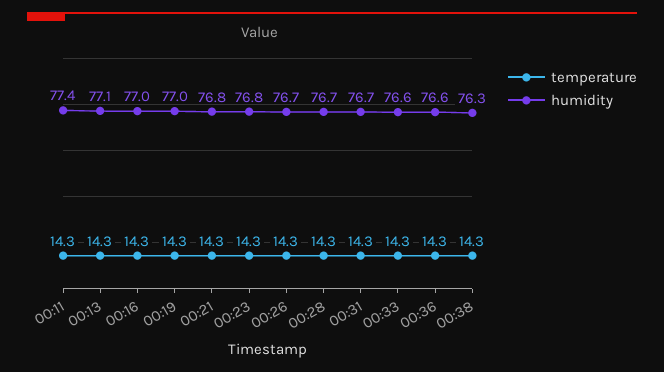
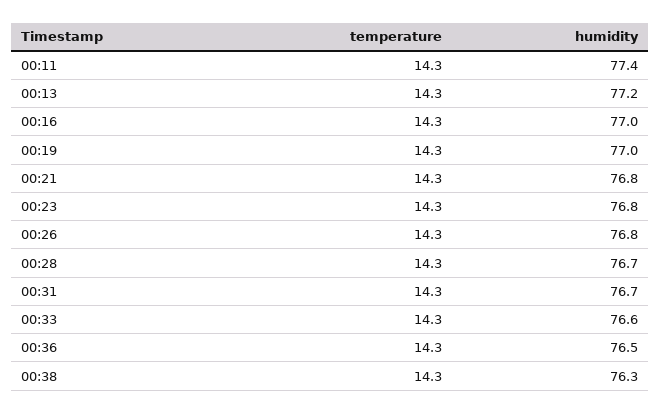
  {
    "temperature": {
      "00:11": 14.3,
      "00:13": 14.3,
      "00:16": 14.3,
      "00:19": 14.3,
      "00:21": 14.3,
      "00:23": 14.3,
      "00:26": 14.3,
      "00:28": 14.3,
      "00:31": 14.3,
      "00:33": 14.3,
      "00:36": 14.3,
      "00:38": 14.3
    },
    "humidity": {
      "00:11": 77.4,
-     "00:13": 77.1,
+     "00:13": 77.2,
      "00:16": 77,
      "00:19": 77,
      "00:21": 76.8,
      "00:23": 76.8,
-     "00:26": 76.7,
+     "00:26": 76.8,
      "00:28": 76.7,
      "00:31": 76.7,
      "00:33": 76.6,
-     "00:36": 76.6,
+     "00:36": 76.5,
      "00:38": 76.3
    }
  }

